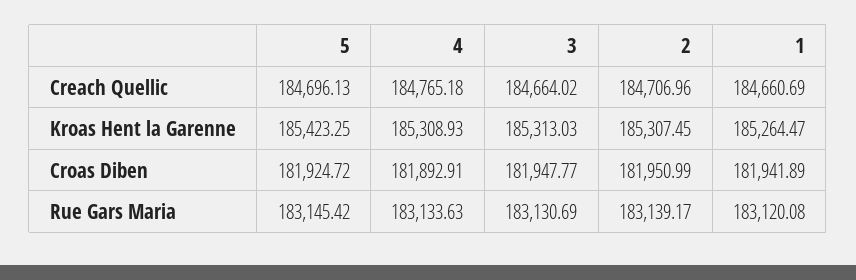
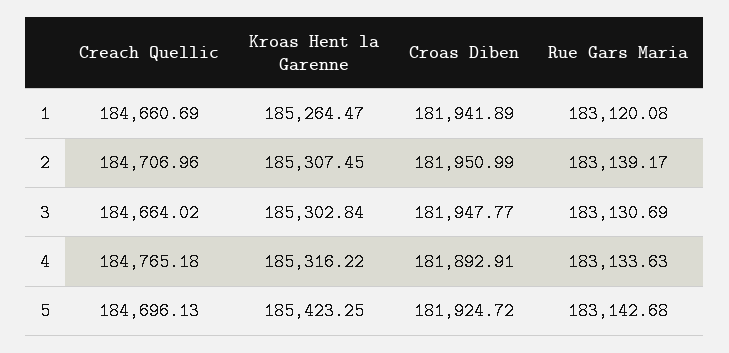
  {
    "5": {
      "Creach Quellic": 184696.13,
      "Kroas Hent la Garenne": 185423.25,
      "Croas Diben": 181924.72,
-     "Rue Gars Maria": 183145.42
+     "Rue Gars Maria": 183142.68
    },
    "4": {
      "Creach Quellic": 184765.18,
-     "Kroas Hent la Garenne": 185308.93,
+     "Kroas Hent la Garenne": 185316.22,
      "Croas Diben": 181892.91,
      "Rue Gars Maria": 183133.63
    },
    "3": {
      "Creach Quellic": 184664.02,
-     "Kroas Hent la Garenne": 185313.03,
+     "Kroas Hent la Garenne": 185302.84,
      "Croas Diben": 181947.77,
      "Rue Gars Maria": 183130.69
    },
    "2": {
      "Creach Quellic": 184706.96,
      "Kroas Hent la Garenne": 185307.45,
      "Croas Diben": 181950.99,
      "Rue Gars Maria": 183139.17
    },
    "1": {
      "Creach Quellic": 184660.69,
      "Kroas Hent la Garenne": 185264.47,
      "Croas Diben": 181941.89,
      "Rue Gars Maria": 183120.08
    }
  }

